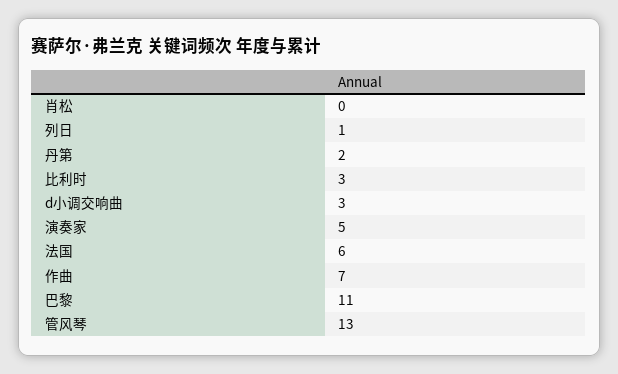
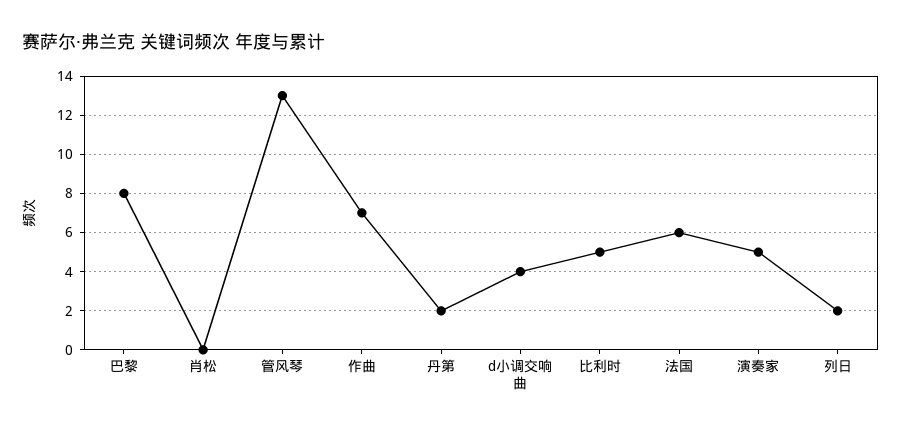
  {
    "肖松": 0,
-   "列日": 1,
+   "列日": 2,
    "丹第": 2,
-   "比利时": 3,
+   "比利时": 5,
-   "d小调交响曲": 3,
+   "d小调交响曲": 4,
    "演奏家": 5,
    "法国": 6,
    "作曲": 7,
-   "巴黎": 11,
+   "巴黎": 8,
    "管风琴": 13
  }

